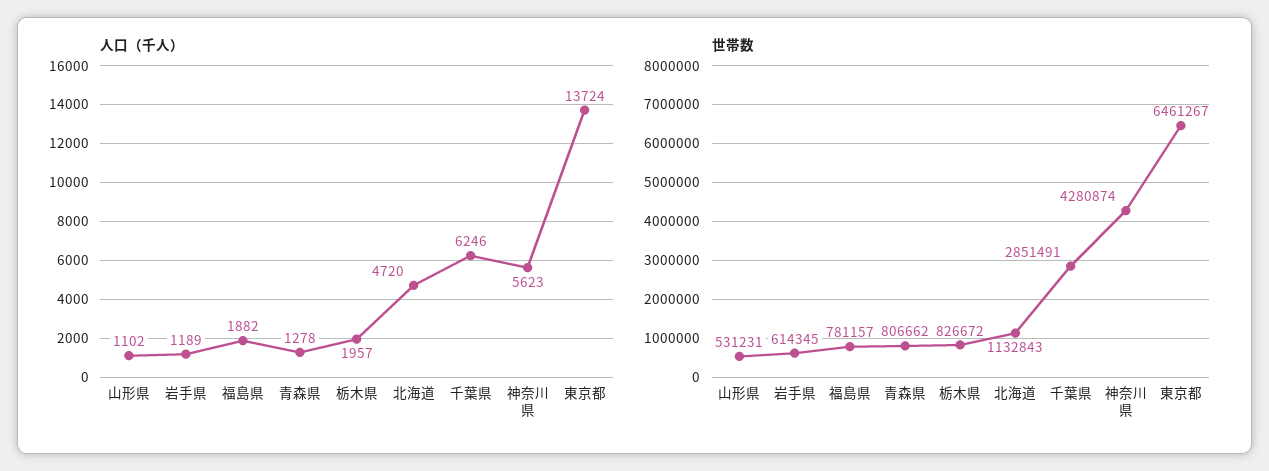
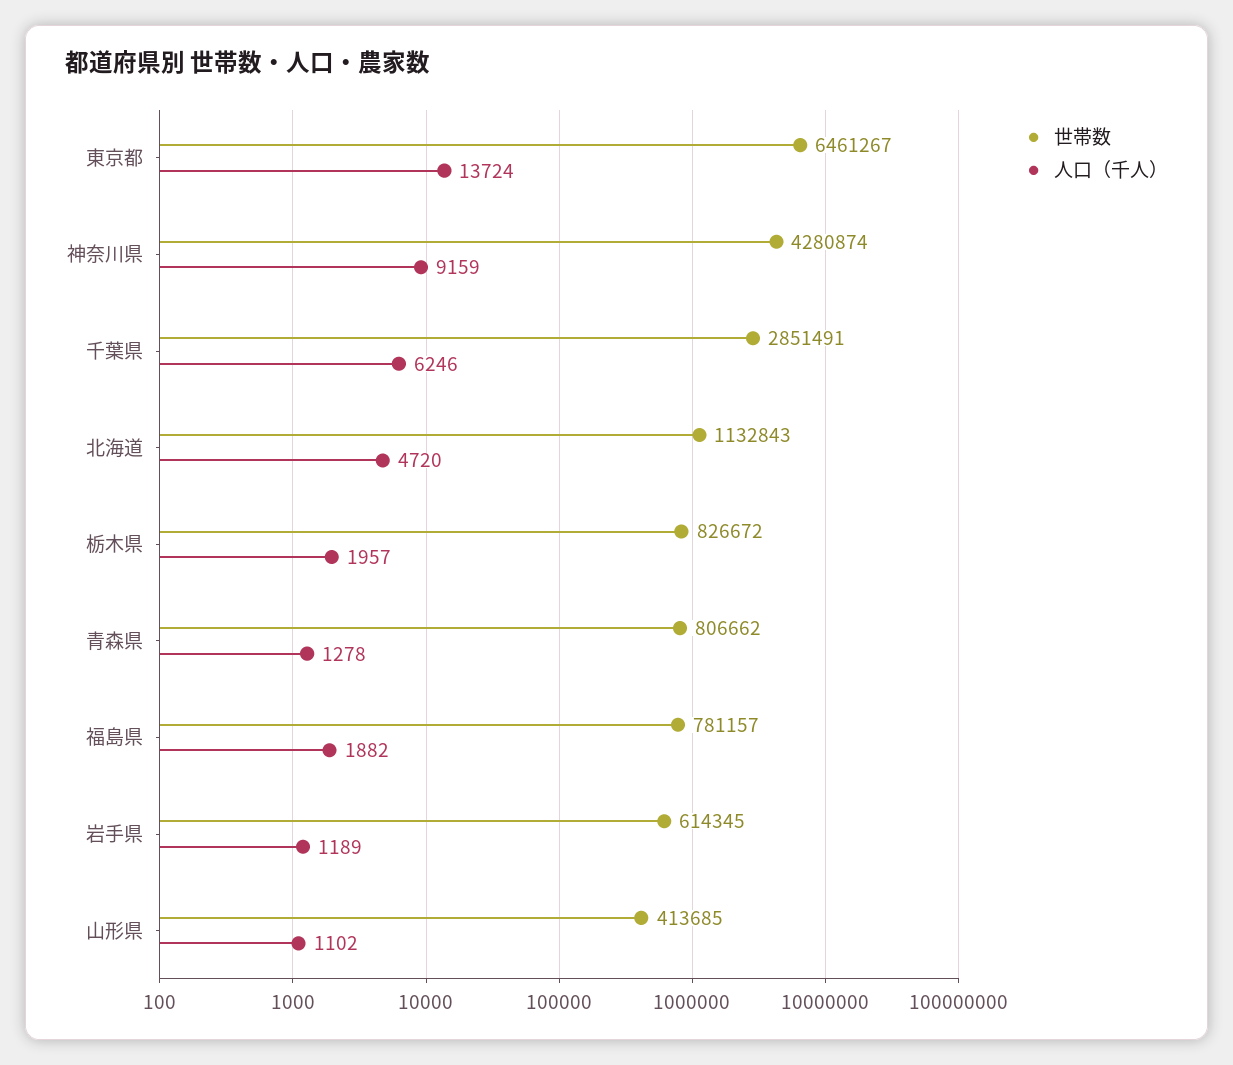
  {
    "人口（千人）": {
      "山形県": 1102,
      "岩手県": 1189,
      "福島県": 1882,
      "青森県": 1278,
      "栃木県": 1957,
      "北海道": 4720,
      "千葉県": 6246,
-     "神奈川県": 5623,
+     "神奈川県": 9159,
      "東京都": 13724
    },
    "世帯数": {
-     "山形県": 531231,
+     "山形県": 413685,
      "岩手県": 614345,
      "福島県": 781157,
      "青森県": 806662,
      "栃木県": 826672,
      "北海道": 1132843,
      "千葉県": 2851491,
      "神奈川県": 4280874,
      "東京都": 6461267
    }
  }

